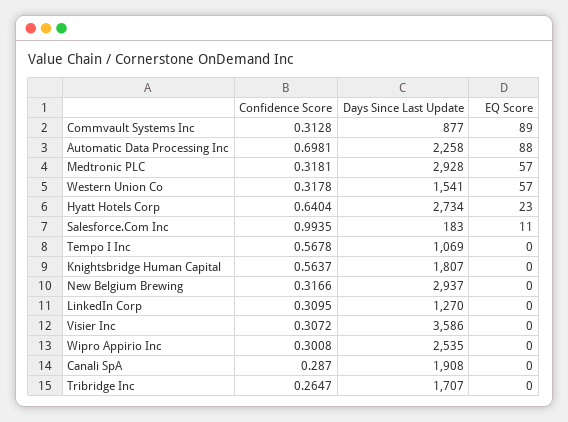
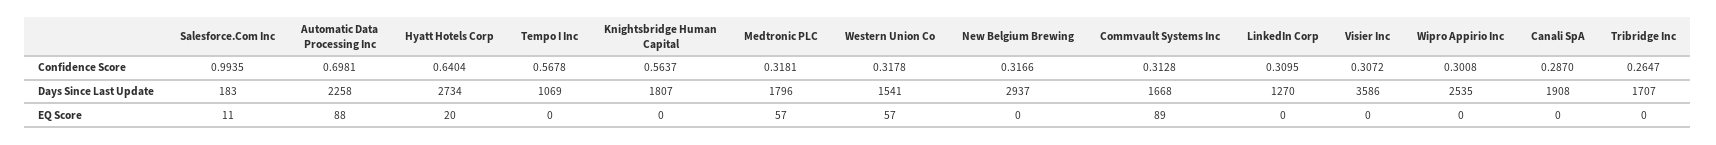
  {
    "Confidence Score": {
      "Commvault Systems Inc": 0.3128,
      "Automatic Data Processing Inc": 0.6981,
      "Medtronic PLC": 0.3181,
      "Western Union Co": 0.3178,
      "Hyatt Hotels Corp": 0.6404,
      "Salesforce.Com Inc": 0.9935,
      "Tempo I Inc": 0.5678,
      "Knightsbridge Human Capital": 0.5637,
      "New Belgium Brewing": 0.3166,
      "LinkedIn Corp": 0.3095,
      "Visier Inc": 0.3072,
      "Wipro Appirio Inc": 0.3008,
      "Canali SpA": 0.287,
      "Tribridge Inc": 0.2647
    },
    "Days Since Last Update": {
-     "Commvault Systems Inc": 877,
+     "Commvault Systems Inc": 1668,
      "Automatic Data Processing Inc": 2258,
-     "Medtronic PLC": 2928,
+     "Medtronic PLC": 1796,
      "Western Union Co": 1541,
      "Hyatt Hotels Corp": 2734,
      "Salesforce.Com Inc": 183,
      "Tempo I Inc": 1069,
      "Knightsbridge Human Capital": 1807,
      "New Belgium Brewing": 2937,
      "LinkedIn Corp": 1270,
      "Visier Inc": 3586,
      "Wipro Appirio Inc": 2535,
      "Canali SpA": 1908,
      "Tribridge Inc": 1707
    },
    "EQ Score": {
      "Commvault Systems Inc": 89,
      "Automatic Data Processing Inc": 88,
      "Medtronic PLC": 57,
      "Western Union Co": 57,
-     "Hyatt Hotels Corp": 23,
+     "Hyatt Hotels Corp": 20,
      "Salesforce.Com Inc": 11,
      "Tempo I Inc": 0,
      "Knightsbridge Human Capital": 0,
      "New Belgium Brewing": 0,
      "LinkedIn Corp": 0,
      "Visier Inc": 0,
      "Wipro Appirio Inc": 0,
      "Canali SpA": 0,
      "Tribridge Inc": 0
    }
  }

